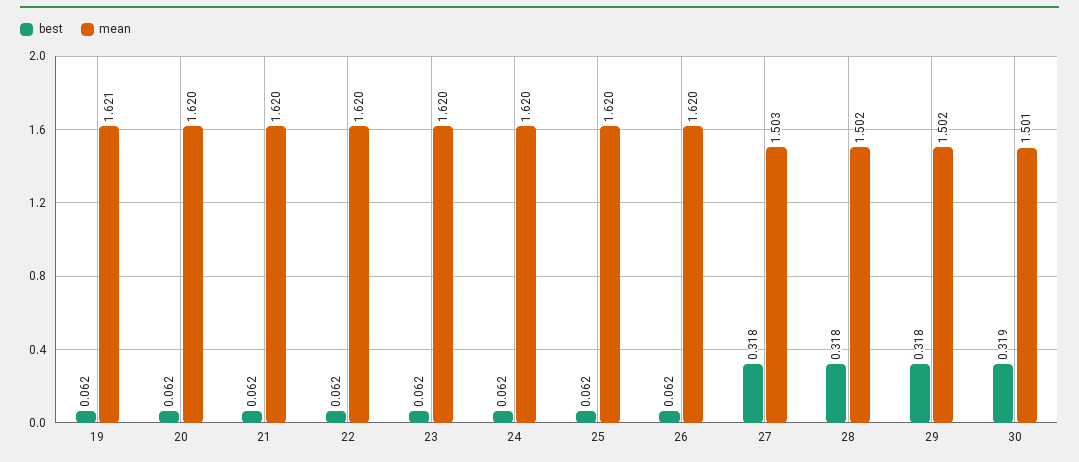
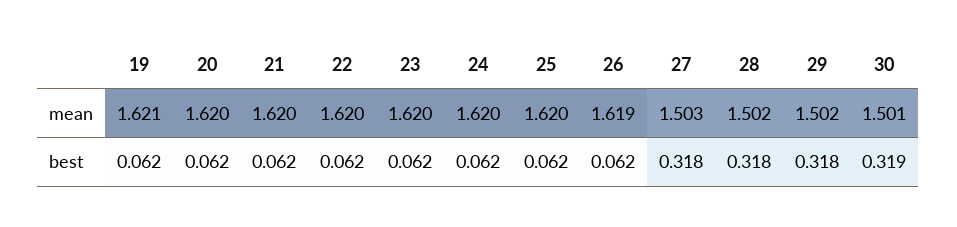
  {
    "best": {
      "19": 0.062,
      "20": 0.062,
      "21": 0.062,
      "22": 0.062,
      "23": 0.062,
      "24": 0.062,
      "25": 0.062,
      "26": 0.062,
      "27": 0.318,
      "28": 0.318,
      "29": 0.318,
      "30": 0.319
    },
    "mean": {
      "19": 1.621,
      "20": 1.62,
      "21": 1.62,
      "22": 1.62,
      "23": 1.62,
      "24": 1.62,
      "25": 1.62,
-     "26": 1.62,
+     "26": 1.619,
      "27": 1.503,
      "28": 1.502,
      "29": 1.502,
      "30": 1.501
    }
  }

